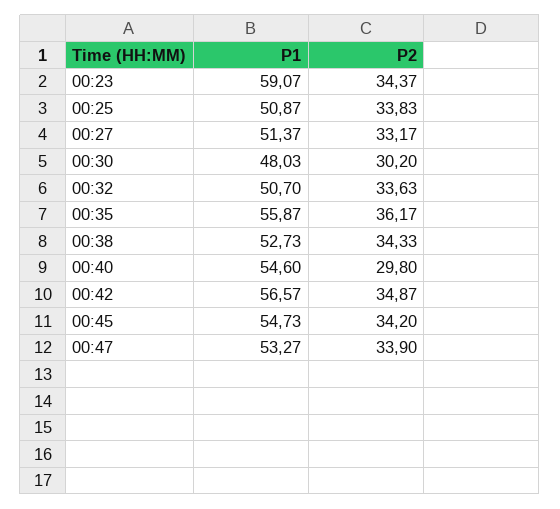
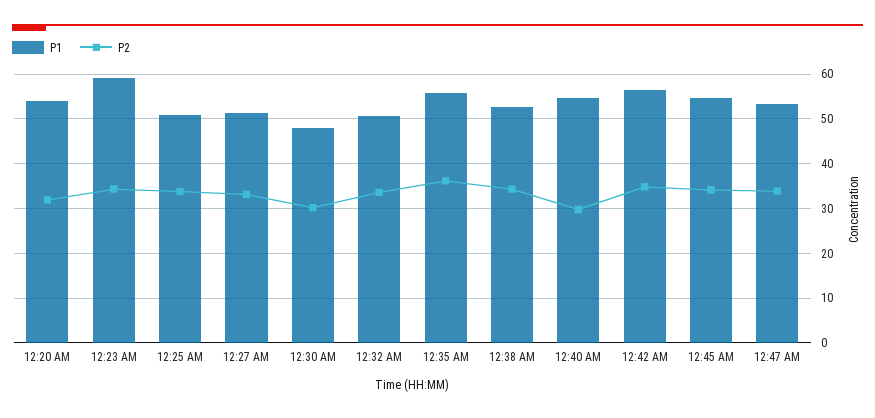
  {
    "P1": {
      "00:23": 59.07,
      "00:25": 50.87,
      "00:27": 51.37,
      "00:30": 48.03,
      "00:32": 50.7,
      "00:35": 55.87,
      "00:38": 52.73,
      "00:40": 54.6,
      "00:42": 56.57,
      "00:45": 54.73,
-     "00:47": 53.27
+     "00:47": 53.27,
+     "12:20 AM": 54
    },
    "P2": {
      "00:23": 34.37,
      "00:25": 33.83,
      "00:27": 33.17,
      "00:30": 30.2,
      "00:32": 33.63,
      "00:35": 36.17,
      "00:38": 34.33,
      "00:40": 29.8,
      "00:42": 34.87,
      "00:45": 34.2,
-     "00:47": 33.9
+     "00:47": 33.9,
+     "12:20 AM": 32
    }
  }

